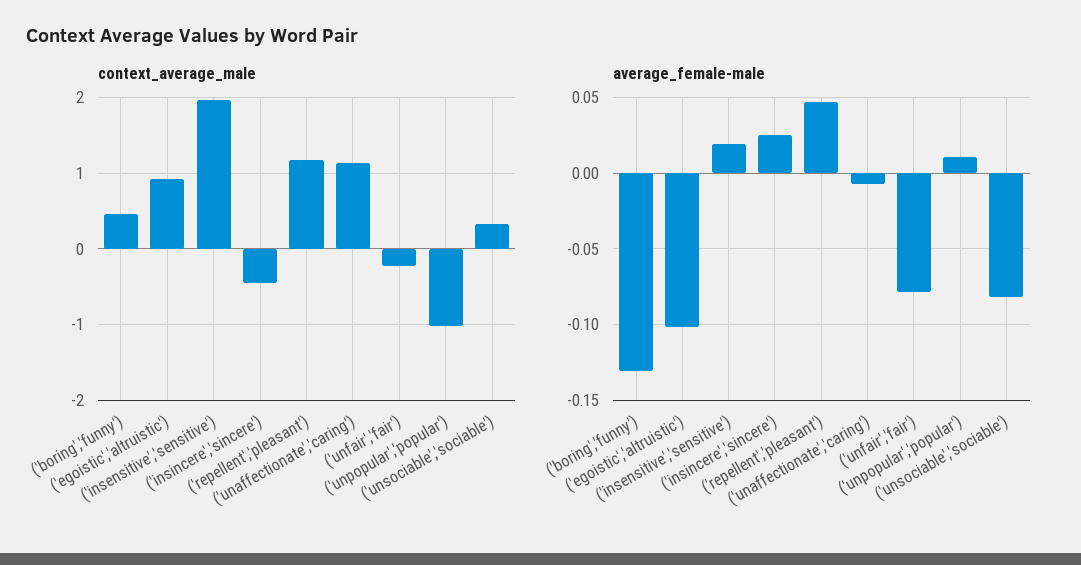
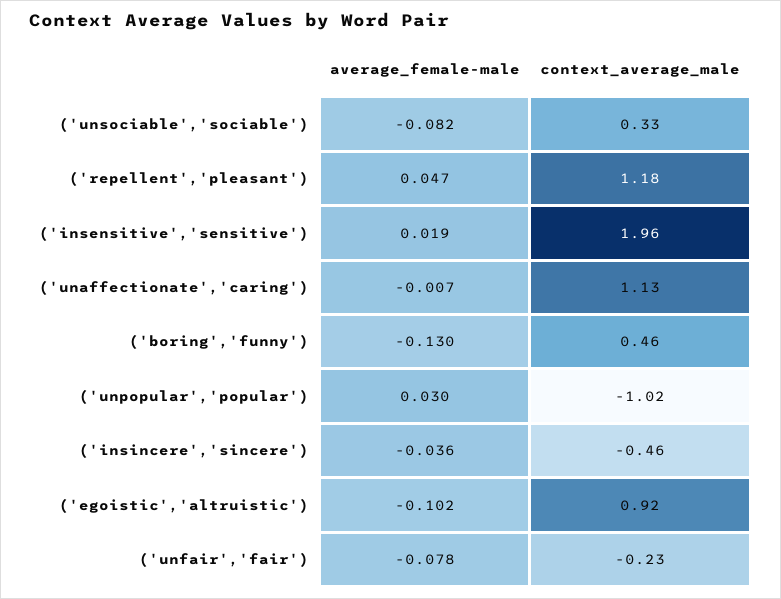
  {
    "context_average_male": {
      "('boring','funny')": 0.46,
      "('egoistic','altruistic')": 0.92,
      "('insensitive','sensitive')": 1.96,
      "('insincere','sincere')": -0.46,
      "('repellent','pleasant')": 1.18,
      "('unaffectionate','caring')": 1.13,
      "('unfair','fair')": -0.23,
      "('unpopular','popular')": -1.02,
      "('unsociable','sociable')": 0.33
    },
    "average_female-male": {
      "('boring','funny')": -0.13,
      "('egoistic','altruistic')": -0.102,
      "('insensitive','sensitive')": 0.019,
-     "('insincere','sincere')": 0.025,
+     "('insincere','sincere')": -0.036,
      "('repellent','pleasant')": 0.047,
      "('unaffectionate','caring')": -0.007,
      "('unfair','fair')": -0.078,
-     "('unpopular','popular')": 0.01,
+     "('unpopular','popular')": 0.03,
      "('unsociable','sociable')": -0.082
    }
  }

